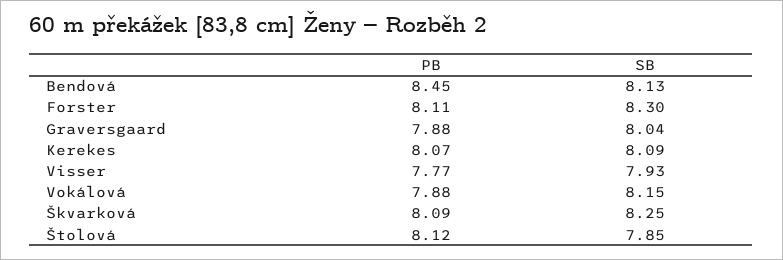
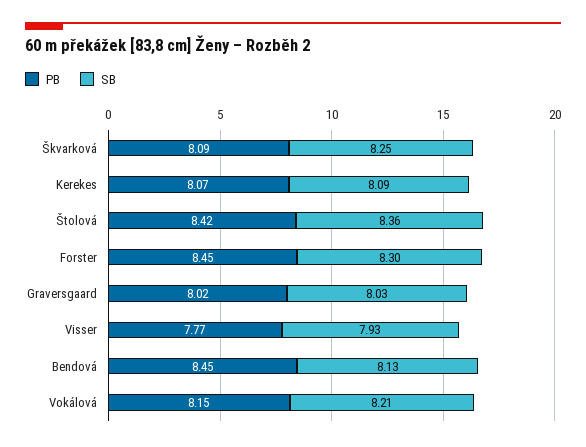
  {
    "PB": {
      "Bendová": 8.45,
-     "Forster": 8.11,
+     "Forster": 8.45,
-     "Graversgaard": 7.88,
+     "Graversgaard": 8.02,
      "Kerekes": 8.07,
      "Visser": 7.77,
-     "Vokálová": 7.88,
+     "Vokálová": 8.15,
      "Škvarková": 8.09,
-     "Štolová": 8.12
+     "Štolová": 8.42
    },
    "SB": {
      "Bendová": 8.13,
      "Forster": 8.3,
-     "Graversgaard": 8.04,
+     "Graversgaard": 8.03,
      "Kerekes": 8.09,
      "Visser": 7.93,
-     "Vokálová": 8.15,
+     "Vokálová": 8.21,
      "Škvarková": 8.25,
-     "Štolová": 7.85
+     "Štolová": 8.36
    }
  }

